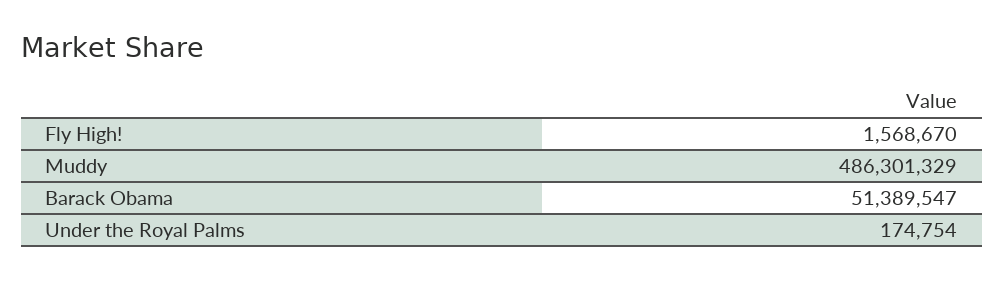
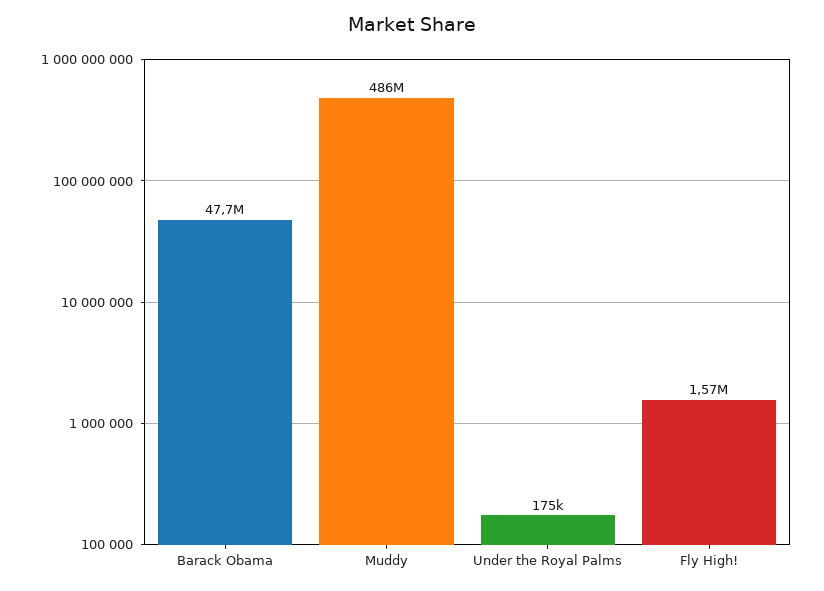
  {
    "Fly High!": 1568670,
    "Muddy": 486301329,
-   "Barack Obama": 51389547,
+   "Barack Obama": 47700000,
    "Under the Royal Palms": 174754
  }

